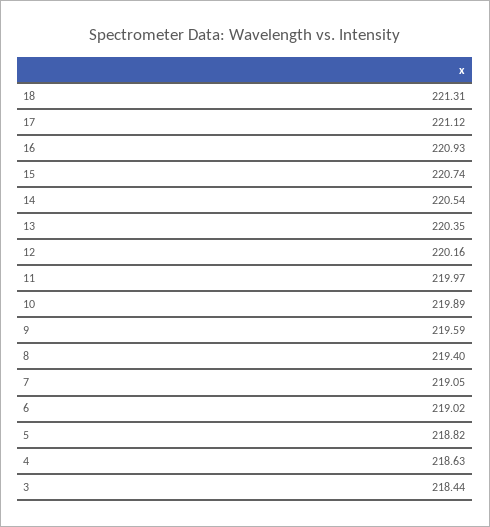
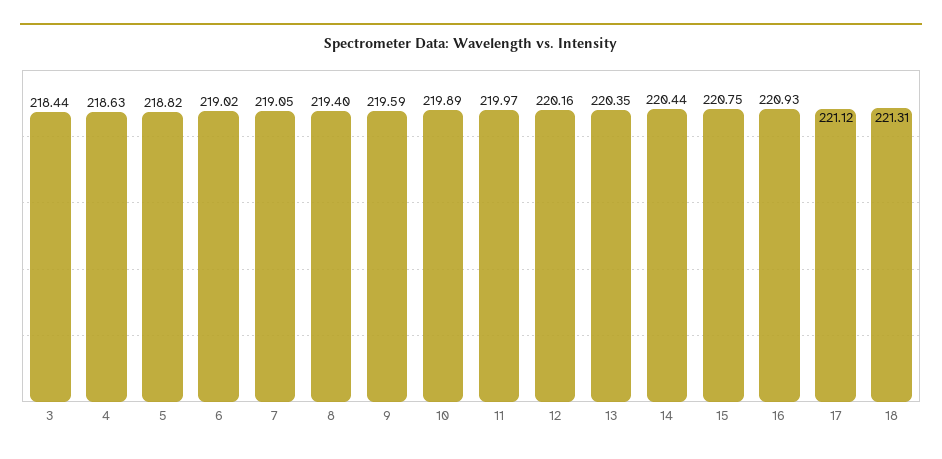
  {
    "18": 221.31,
    "17": 221.12,
    "16": 220.93,
-   "15": 220.74,
+   "15": 220.75,
-   "14": 220.54,
+   "14": 220.44,
    "13": 220.35,
    "12": 220.16,
    "11": 219.97,
    "10": 219.89,
    "9": 219.59,
    "8": 219.4,
    "7": 219.05,
    "6": 219.02,
    "5": 218.82,
    "4": 218.63,
    "3": 218.44
  }

